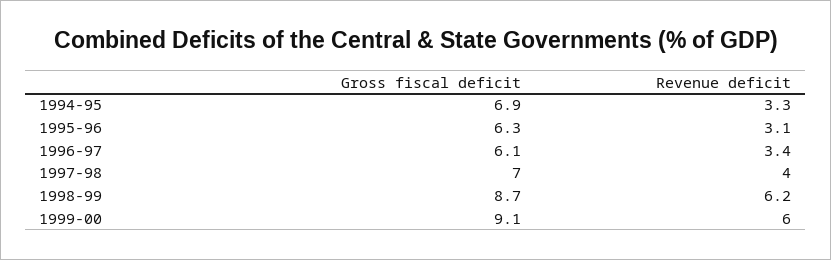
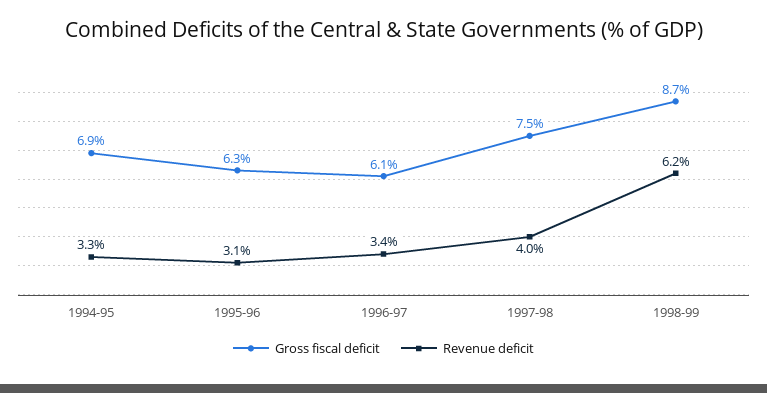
  {
    "Gross fiscal deficit": {
      "1994-95": 6.9,
      "1995-96": 6.3,
      "1996-97": 6.1,
-     "1997-98": 7,
+     "1997-98": 7.5,
-     "1998-99": 8.7,
+     "1998-99": 8.7
-     "1999-00": 9.1
    },
    "Revenue deficit": {
      "1994-95": 3.3,
      "1995-96": 3.1,
      "1996-97": 3.4,
      "1997-98": 4,
-     "1998-99": 6.2,
+     "1998-99": 6.2
-     "1999-00": 6
    }
  }

